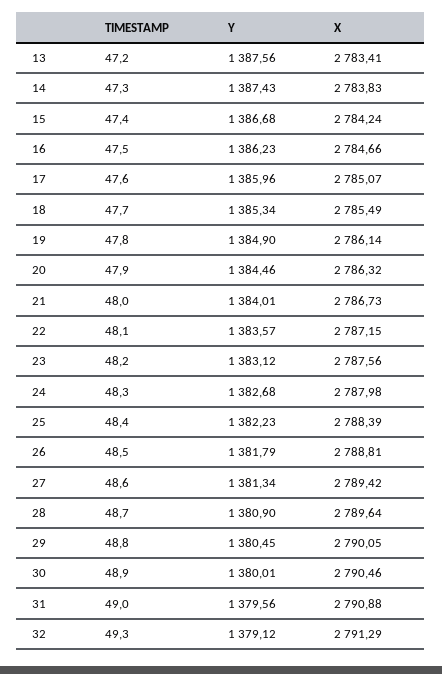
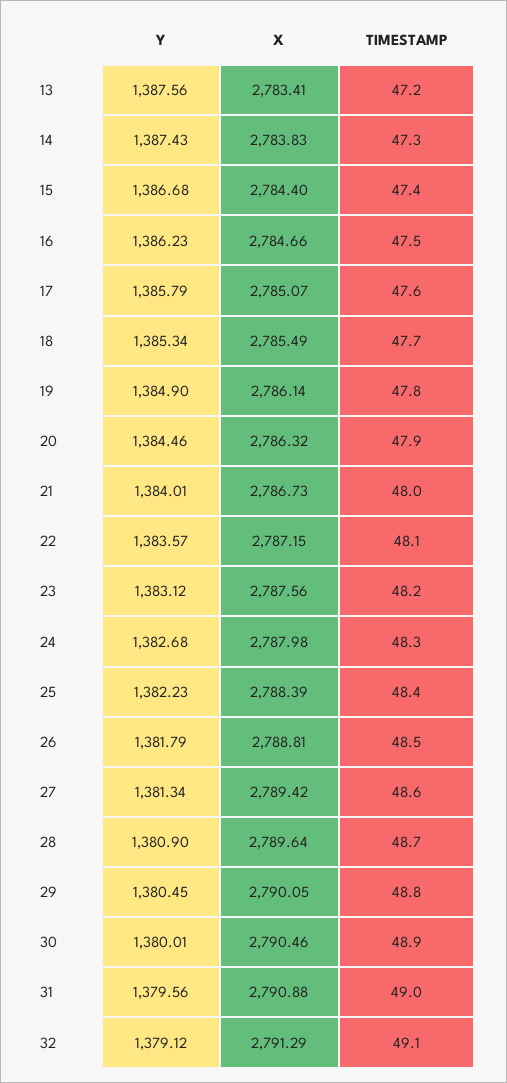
  {
    "TIMESTAMP": {
      "13": 47.2,
      "14": 47.3,
      "15": 47.4,
      "16": 47.5,
      "17": 47.6,
      "18": 47.7,
      "19": 47.8,
      "20": 47.9,
      "21": 48,
      "22": 48.1,
      "23": 48.2,
      "24": 48.3,
      "25": 48.4,
      "26": 48.5,
      "27": 48.6,
      "28": 48.7,
      "29": 48.8,
      "30": 48.9,
      "31": 49,
-     "32": 49.3
+     "32": 49.1
    },
    "Y": {
      "13": 1387.56,
      "14": 1387.43,
      "15": 1386.68,
      "16": 1386.23,
-     "17": 1385.96,
+     "17": 1385.79,
      "18": 1385.34,
      "19": 1384.9,
      "20": 1384.46,
      "21": 1384.01,
      "22": 1383.57,
      "23": 1383.12,
      "24": 1382.68,
      "25": 1382.23,
      "26": 1381.79,
      "27": 1381.34,
      "28": 1380.9,
      "29": 1380.45,
      "30": 1380.01,
      "31": 1379.56,
      "32": 1379.12
    },
    "X": {
      "13": 2783.41,
      "14": 2783.83,
-     "15": 2784.24,
+     "15": 2784.4,
      "16": 2784.66,
      "17": 2785.07,
      "18": 2785.49,
      "19": 2786.14,
      "20": 2786.32,
      "21": 2786.73,
      "22": 2787.15,
      "23": 2787.56,
      "24": 2787.98,
      "25": 2788.39,
      "26": 2788.81,
      "27": 2789.42,
      "28": 2789.64,
      "29": 2790.05,
      "30": 2790.46,
      "31": 2790.88,
      "32": 2791.29
    }
  }

